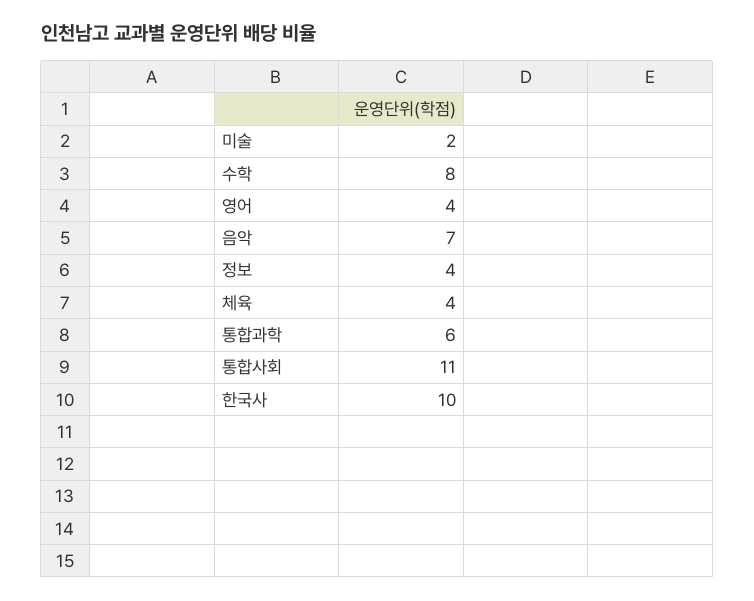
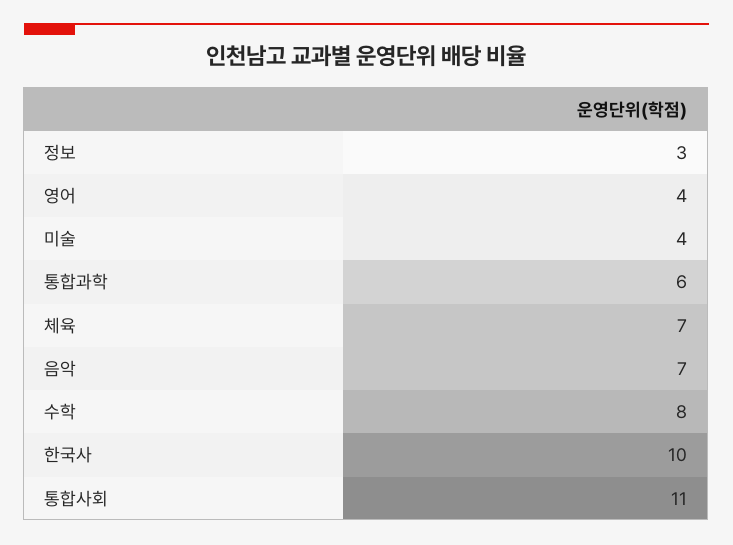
  {
-   "미술": 2,
+   "미술": 4,
    "수학": 8,
    "영어": 4,
    "음악": 7,
-   "정보": 4,
+   "정보": 3,
-   "체육": 4,
+   "체육": 7,
    "통합과학": 6,
    "통합사회": 11,
    "한국사": 10
  }

